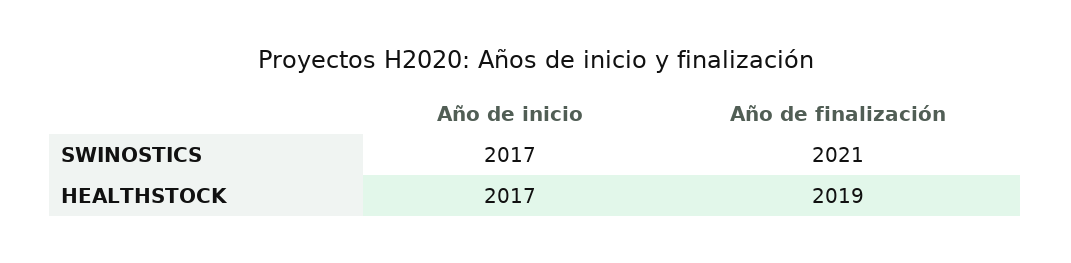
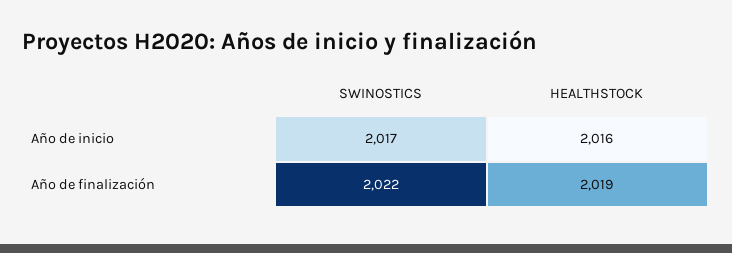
  {
    "Año de inicio": {
      "SWINOSTICS": 2017,
-     "HEALTHSTOCK": 2017
+     "HEALTHSTOCK": 2016
    },
    "Año de finalización": {
-     "SWINOSTICS": 2021,
+     "SWINOSTICS": 2022,
      "HEALTHSTOCK": 2019
    }
  }

